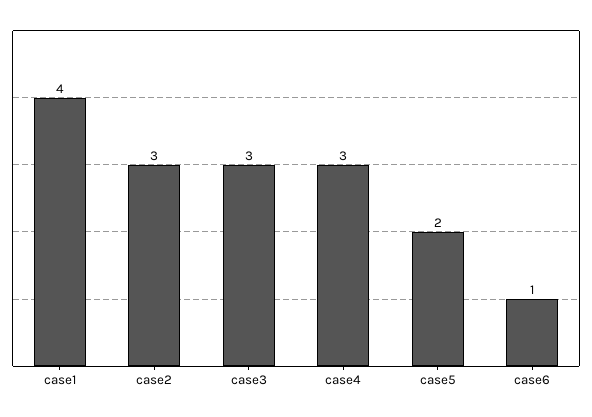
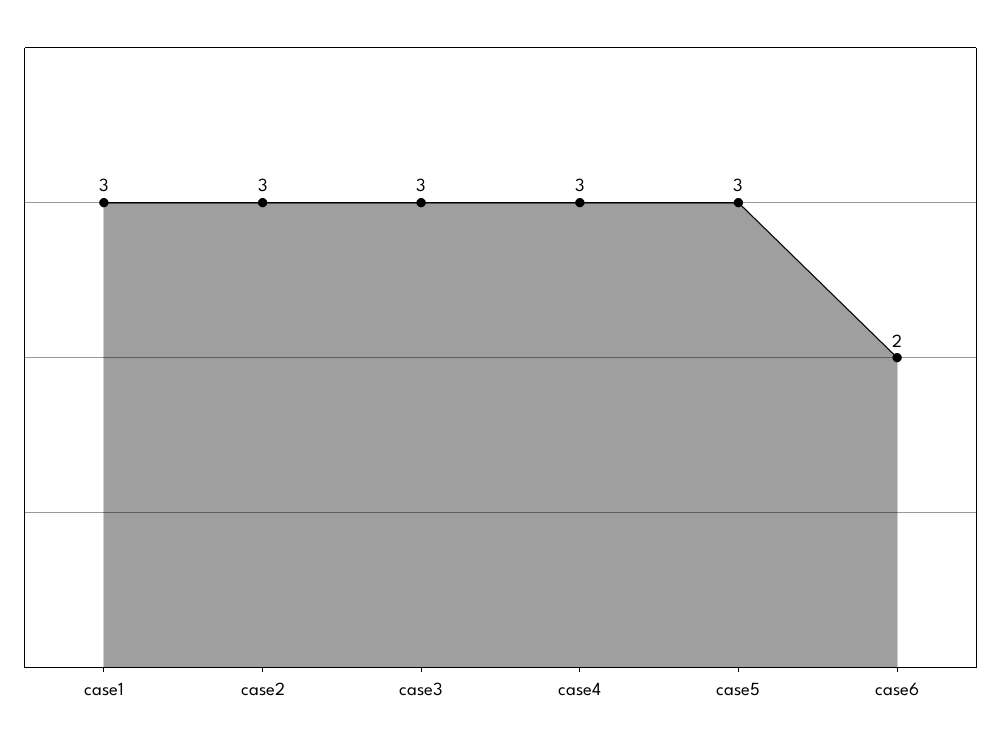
  {
-   "case1": 4,
+   "case1": 3,
    "case2": 3,
    "case3": 3,
    "case4": 3,
-   "case5": 2,
+   "case5": 3,
-   "case6": 1
+   "case6": 2
  }

